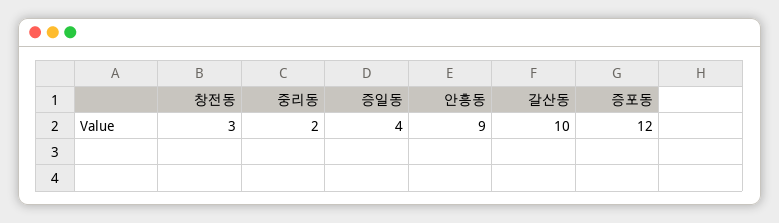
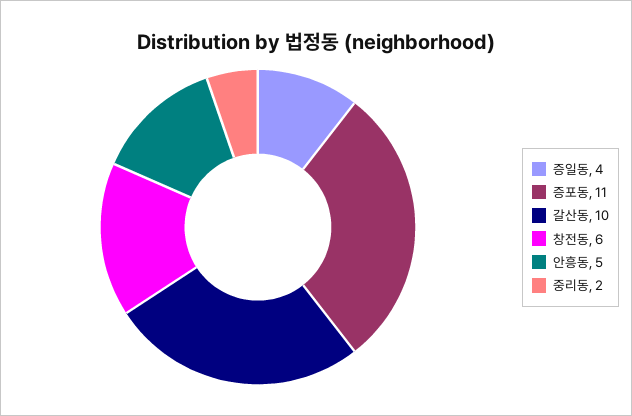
  {
-   "창전동": 3,
+   "창전동": 6,
    "중리동": 2,
    "증일동": 4,
-   "안흥동": 9,
+   "안흥동": 5,
    "갈산동": 10,
-   "증포동": 12
+   "증포동": 11
  }

